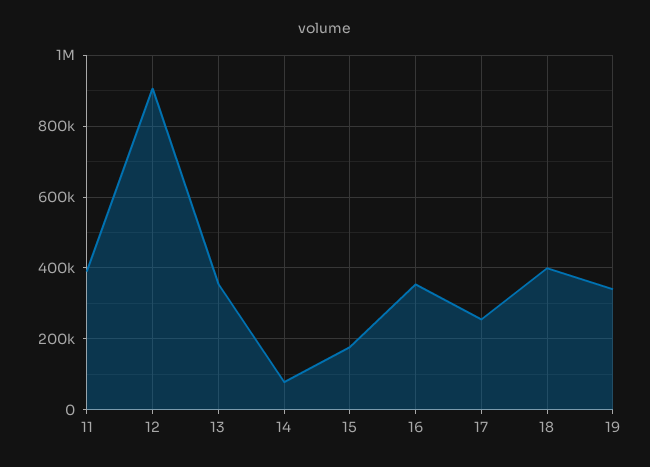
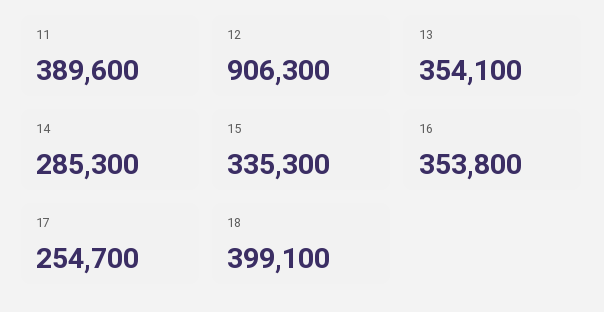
  {
    "11": 389600,
    "12": 906300,
    "13": 354100,
-   "14": 80000,
+   "14": 285300,
-   "15": 180000,
+   "15": 335300,
    "16": 353800,
    "17": 254700,
-   "18": 399100,
+   "18": 399100
-   "19": 340000
  }

